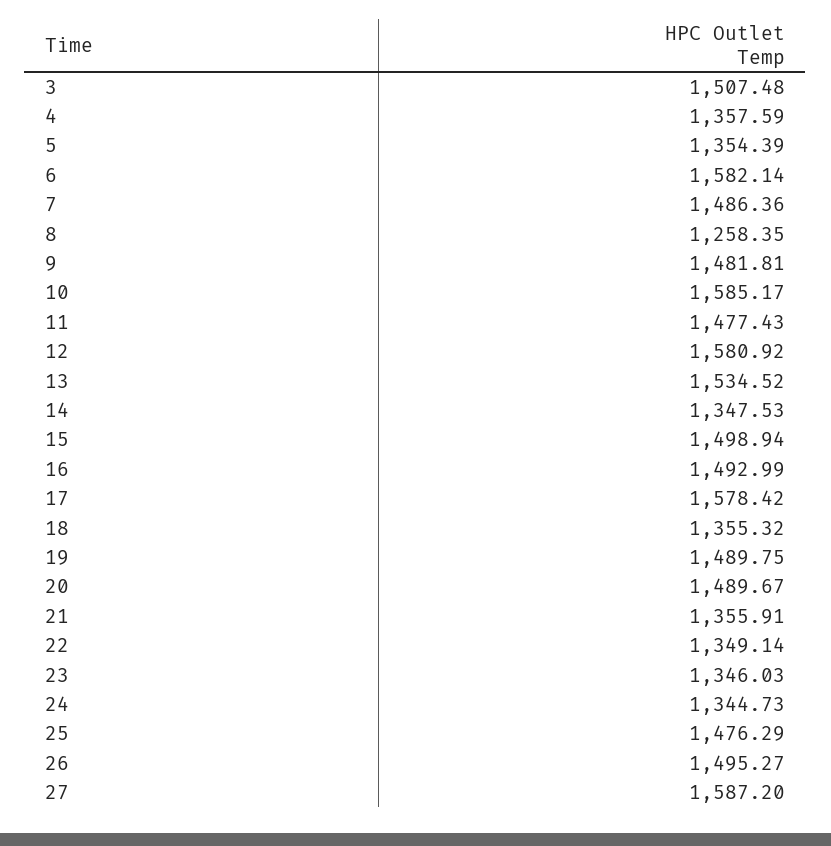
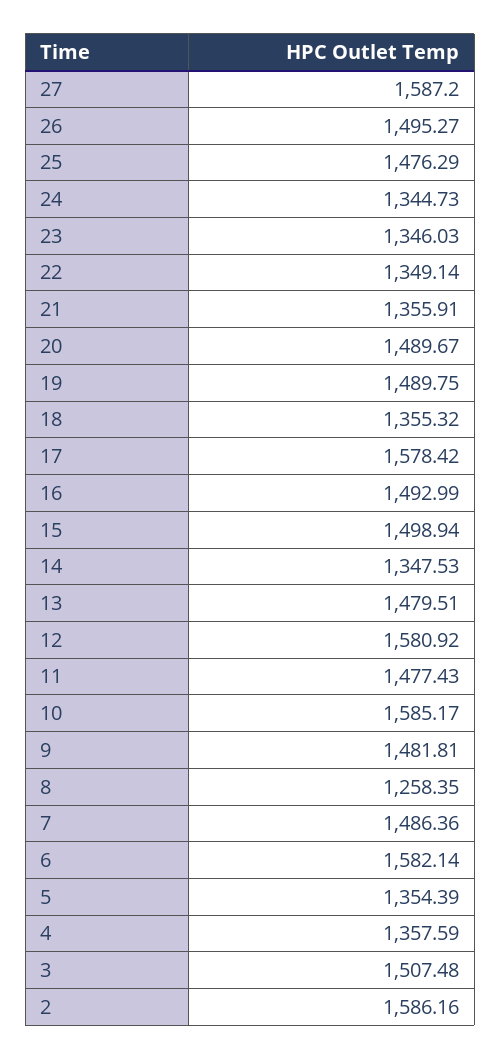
  {
    "3": 1507.48,
    "4": 1357.59,
    "5": 1354.39,
    "6": 1582.14,
    "7": 1486.36,
    "8": 1258.35,
    "9": 1481.81,
    "10": 1585.17,
    "11": 1477.43,
    "12": 1580.92,
-   "13": 1534.52,
+   "13": 1479.51,
    "14": 1347.53,
    "15": 1498.94,
    "16": 1492.99,
    "17": 1578.42,
    "18": 1355.32,
    "19": 1489.75,
    "20": 1489.67,
    "21": 1355.91,
    "22": 1349.14,
    "23": 1346.03,
    "24": 1344.73,
    "25": 1476.29,
    "26": 1495.27,
-   "27": 1587.2
+   "27": 1587.2,
+   "2": 1586.16
  }

